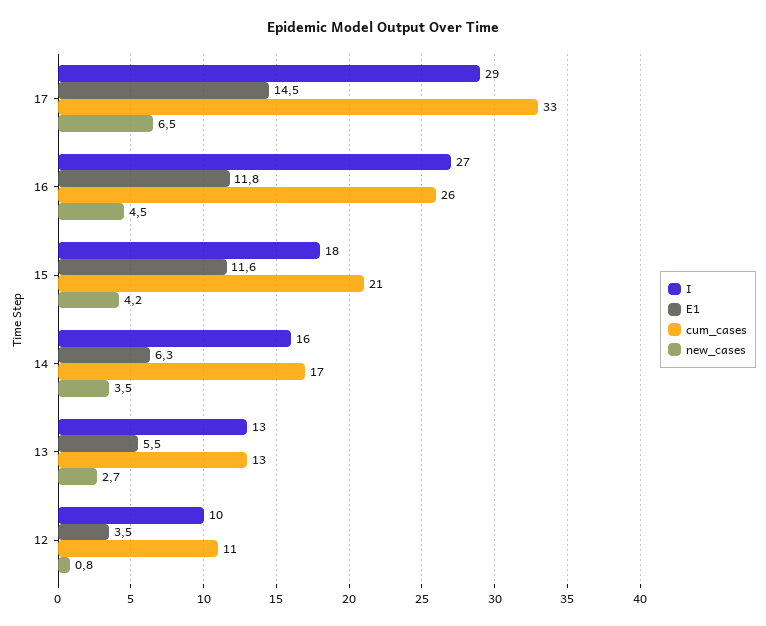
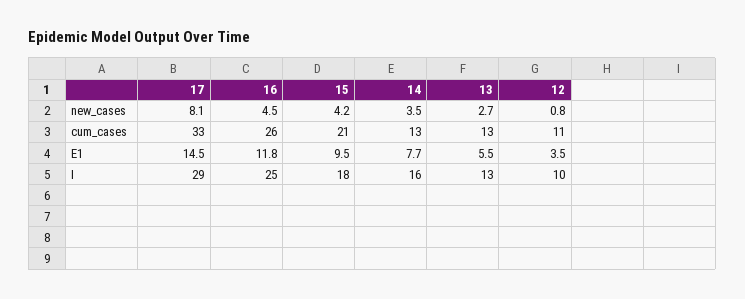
  {
    "I": {
      "17": 29,
-     "16": 27,
+     "16": 25,
      "15": 18,
      "14": 16,
      "13": 13,
      "12": 10
    },
    "E1": {
      "17": 14.5,
      "16": 11.8,
-     "15": 11.6,
+     "15": 9.5,
-     "14": 6.3,
+     "14": 7.7,
      "13": 5.5,
      "12": 3.5
    },
    "cum_cases": {
      "17": 33,
      "16": 26,
      "15": 21,
-     "14": 17,
+     "14": 13,
      "13": 13,
      "12": 11
    },
    "new_cases": {
-     "17": 6.5,
+     "17": 8.1,
      "16": 4.5,
      "15": 4.2,
      "14": 3.5,
      "13": 2.7,
      "12": 0.8
    }
  }

